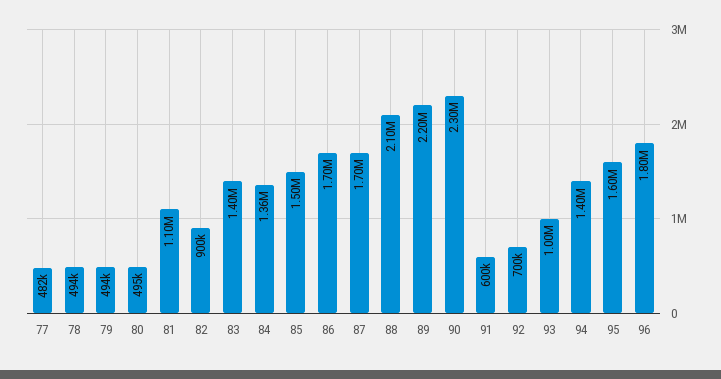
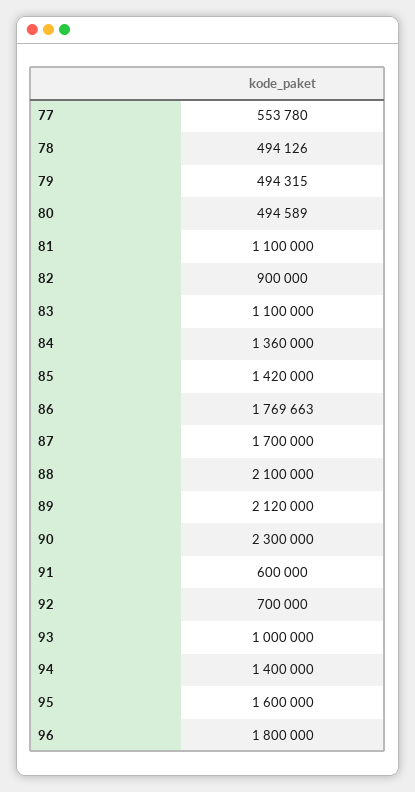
  {
-   "77": 482000,
+   "77": 553780,
    "78": 494126,
    "79": 494315,
    "80": 494589,
    "81": 1100000,
    "82": 900000,
-   "83": 1400000,
+   "83": 1100000,
    "84": 1360000,
-   "85": 1500000,
+   "85": 1420000,
-   "86": 1700000,
+   "86": 1769663,
    "87": 1700000,
    "88": 2100000,
-   "89": 2200000,
+   "89": 2120000,
    "90": 2300000,
    "91": 600000,
    "92": 700000,
    "93": 1000000,
    "94": 1400000,
    "95": 1600000,
    "96": 1800000
  }

